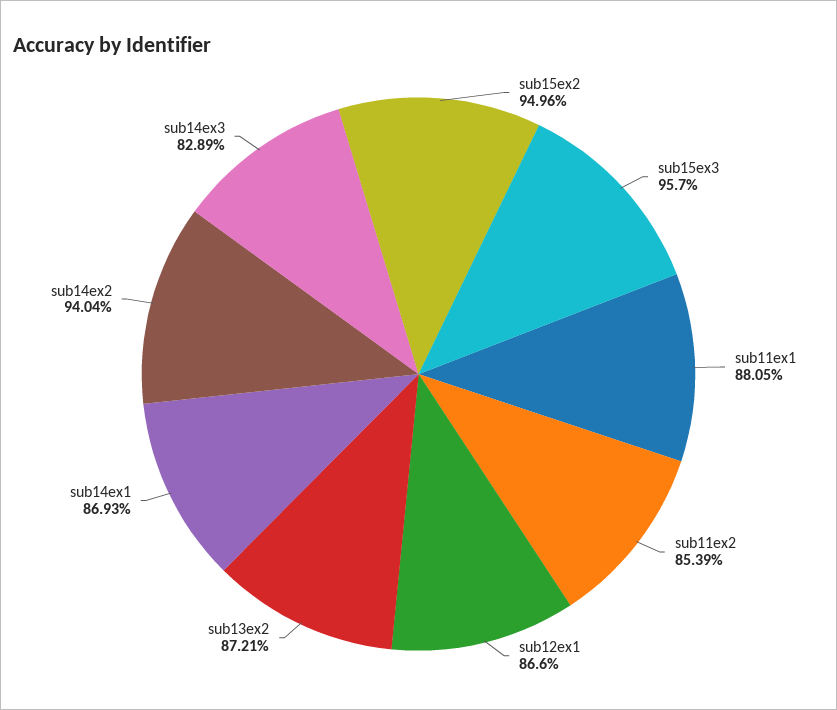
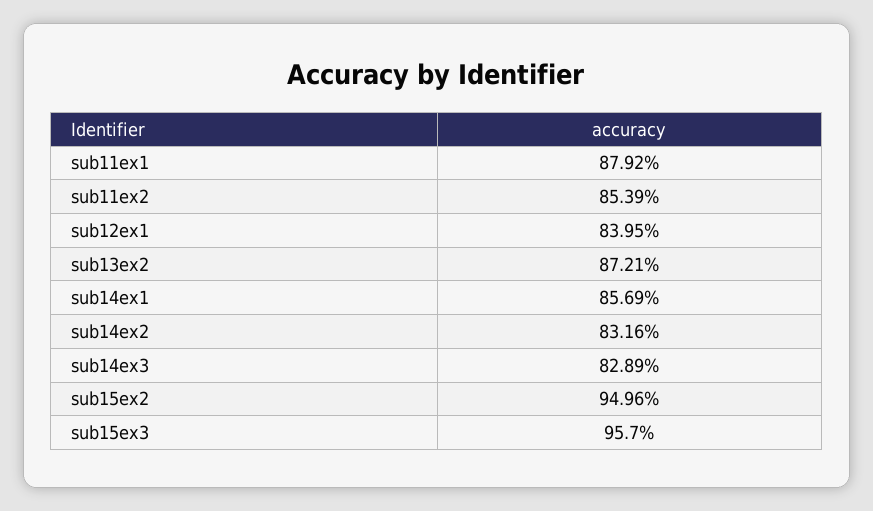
  {
    "sub15ex2": 94.96,
    "sub15ex3": 95.7,
-   "sub11ex1": 88.05,
+   "sub11ex1": 87.92,
    "sub11ex2": 85.39,
-   "sub12ex1": 86.6,
+   "sub12ex1": 83.95,
    "sub13ex2": 87.21,
-   "sub14ex1": 86.93,
+   "sub14ex1": 85.69,
-   "sub14ex2": 94.04,
+   "sub14ex2": 83.16,
    "sub14ex3": 82.89
  }

